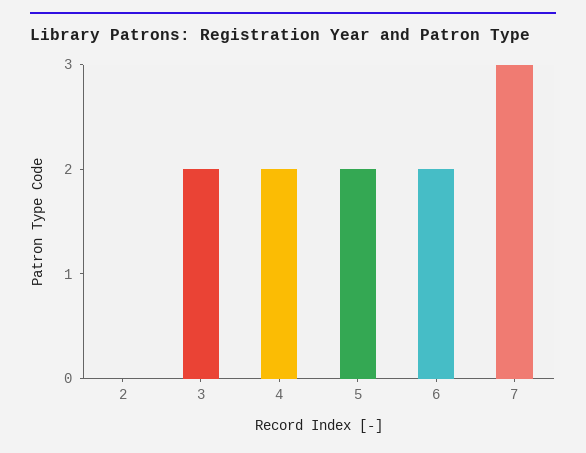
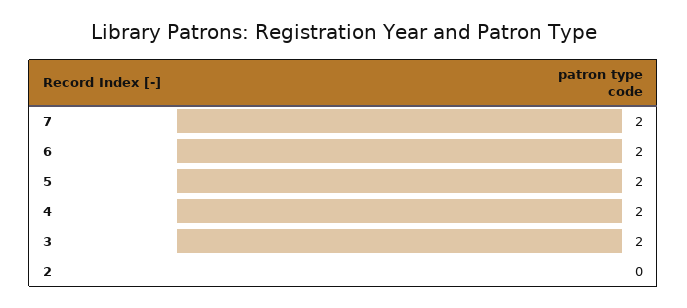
  {
    "2": 0,
    "3": 2,
    "4": 2,
    "5": 2,
    "6": 2,
-   "7": 3
+   "7": 2
  }

